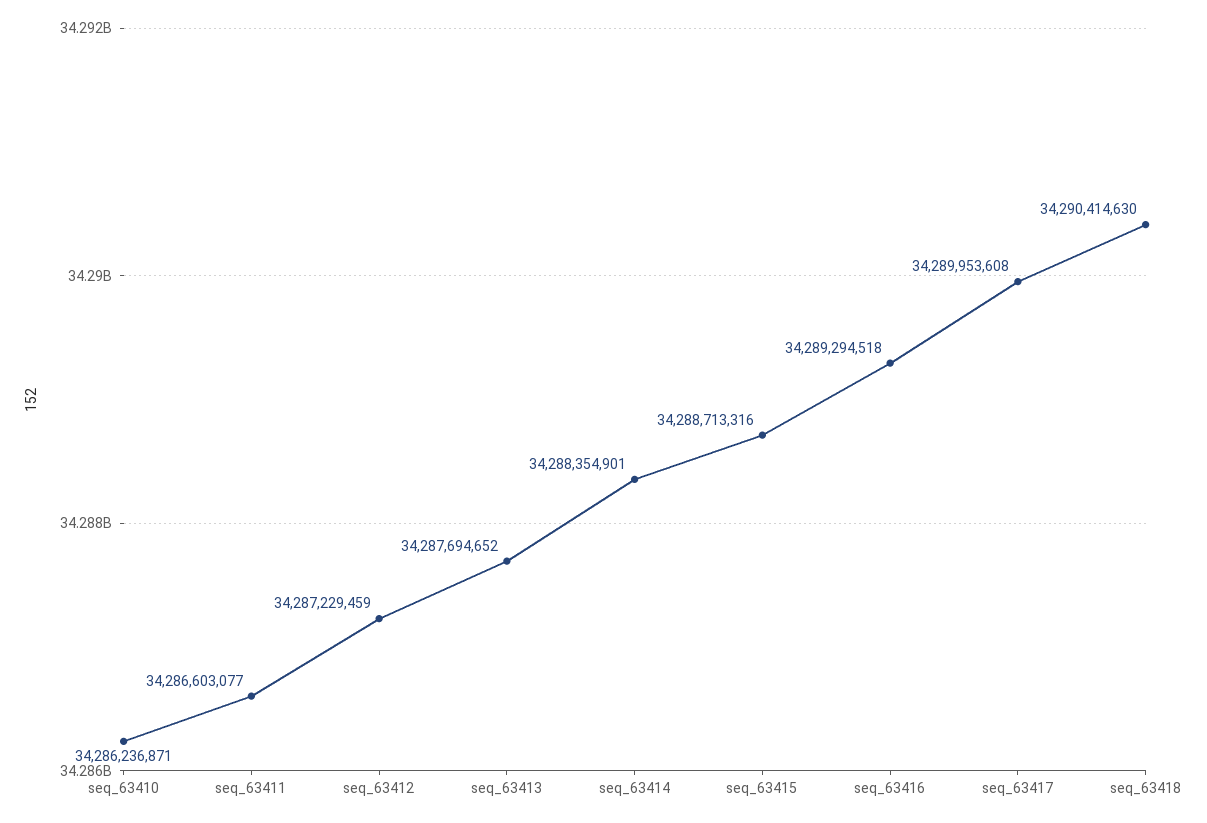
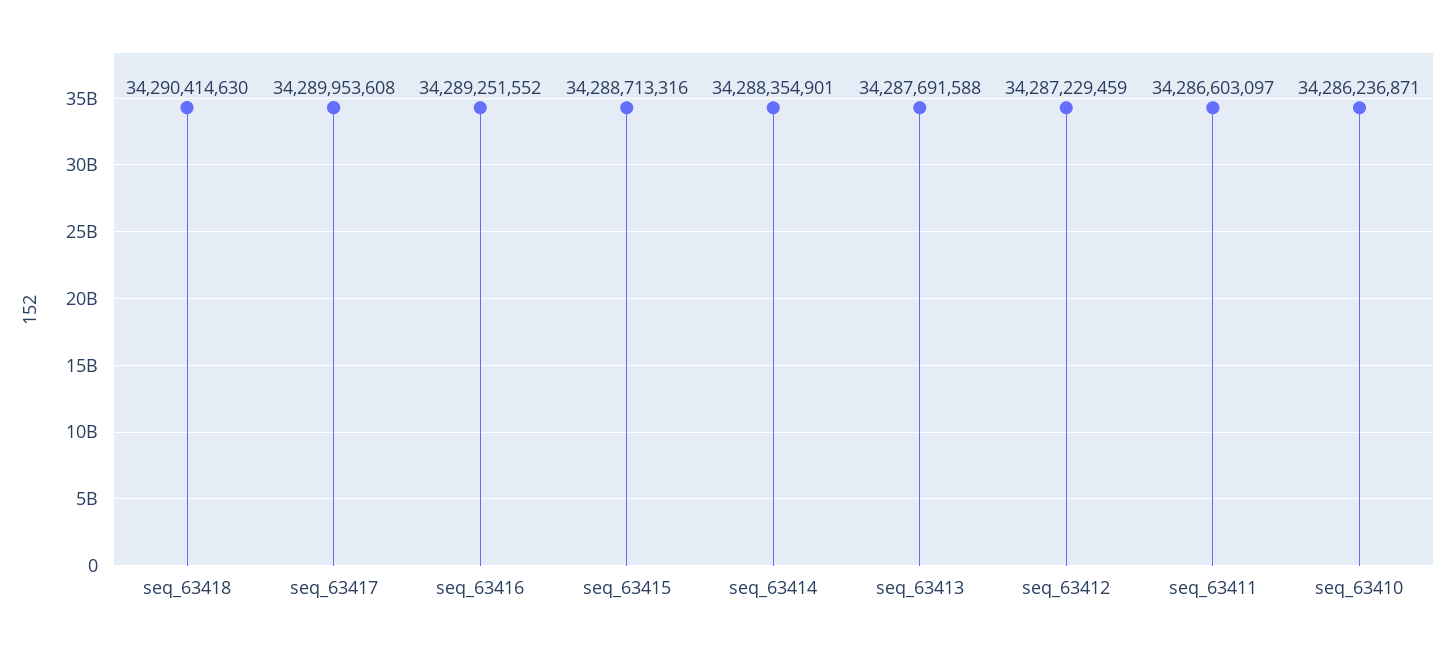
  {
    "seq_63410": 34286236871,
-   "seq_63411": 34286603077,
+   "seq_63411": 34286603097,
    "seq_63412": 34287229459,
-   "seq_63413": 34287694652,
+   "seq_63413": 34287691588,
    "seq_63414": 34288354901,
    "seq_63415": 34288713316,
-   "seq_63416": 34289294518,
+   "seq_63416": 34289251552,
    "seq_63417": 34289953608,
    "seq_63418": 34290414630
  }

